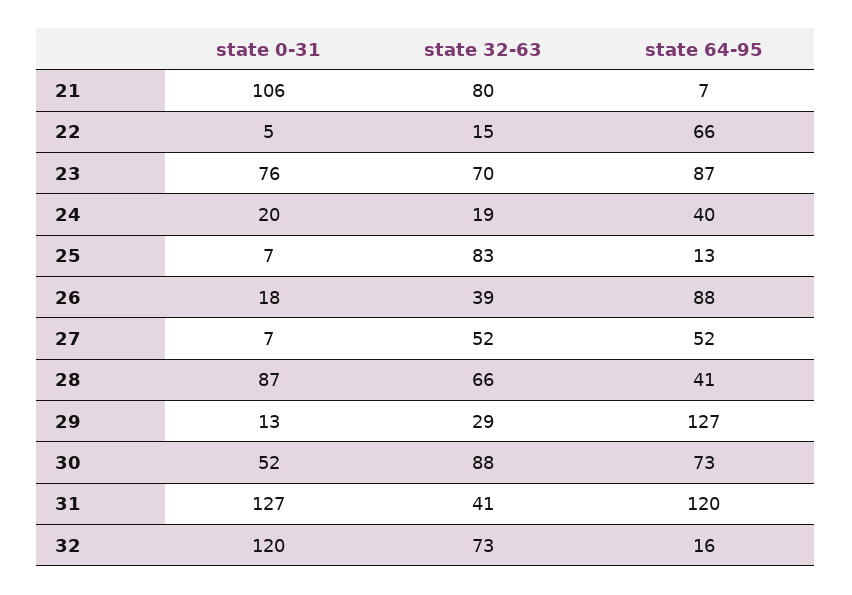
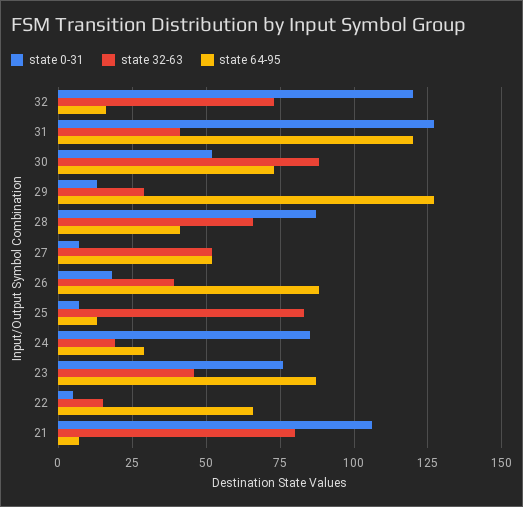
  {
    "state 0-31": {
      "21": 106,
      "22": 5,
      "23": 76,
-     "24": 20,
+     "24": 85,
      "25": 7,
      "26": 18,
      "27": 7,
      "28": 87,
      "29": 13,
      "30": 52,
      "31": 127,
      "32": 120
    },
    "state 32-63": {
      "21": 80,
      "22": 15,
-     "23": 70,
+     "23": 45,
      "24": 19,
      "25": 83,
      "26": 39,
      "27": 52,
      "28": 66,
      "29": 29,
      "30": 88,
      "31": 41,
      "32": 73
    },
    "state 64-95": {
      "21": 7,
      "22": 66,
      "23": 87,
-     "24": 40,
+     "24": 30,
      "25": 13,
      "26": 88,
      "27": 52,
      "28": 41,
      "29": 127,
      "30": 73,
      "31": 120,
      "32": 16
    }
  }

